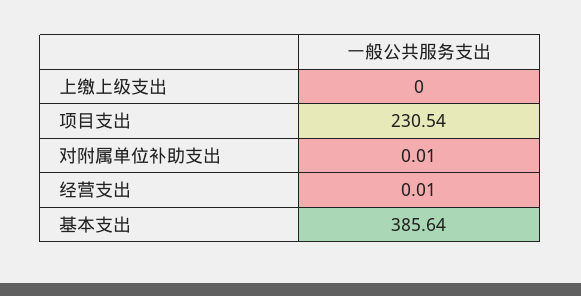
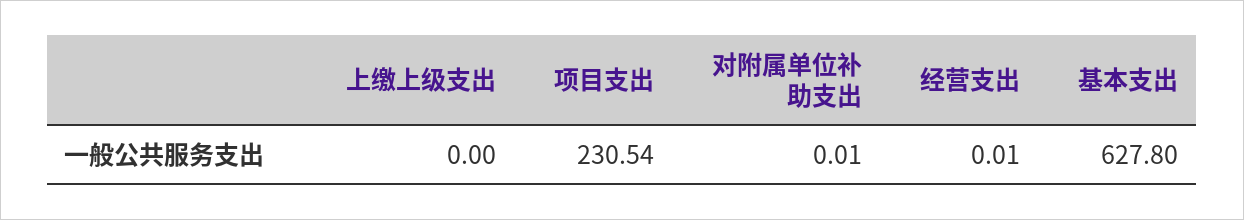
  {
    "上缴上级支出": 0,
    "项目支出": 230.54,
    "对附属单位补助支出": 0.01,
    "经营支出": 0.01,
-   "基本支出": 385.64
+   "基本支出": 627.8
  }

